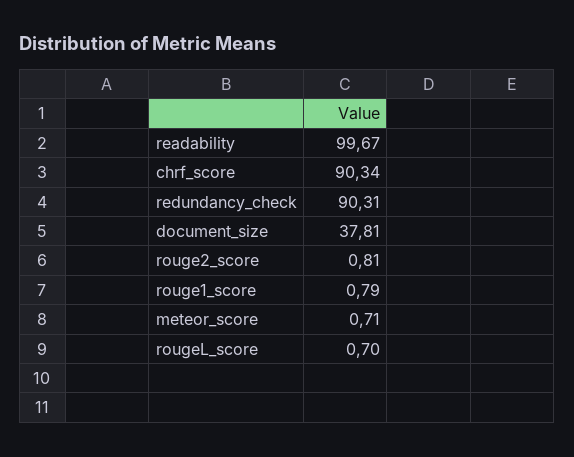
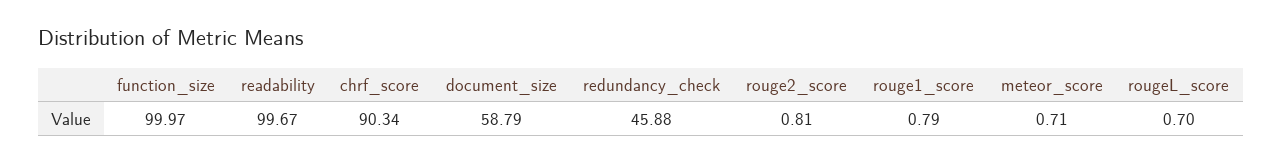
  {
    "readability": 99.67,
    "chrf_score": 90.34,
-   "redundancy_check": 90.31,
+   "redundancy_check": 45.88,
-   "document_size": 37.81,
+   "document_size": 58.79,
    "rouge2_score": 0.81,
    "rouge1_score": 0.79,
    "meteor_score": 0.71,
-   "rougeL_score": 0.7
+   "rougeL_score": 0.7,
+   "function_size": 99.97
  }

